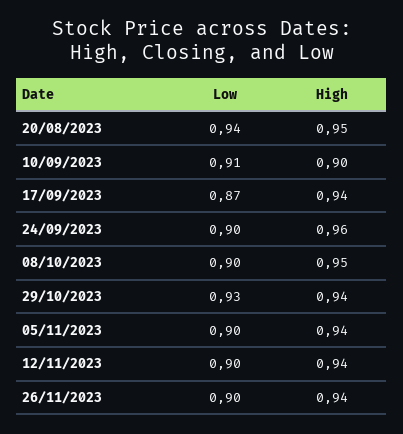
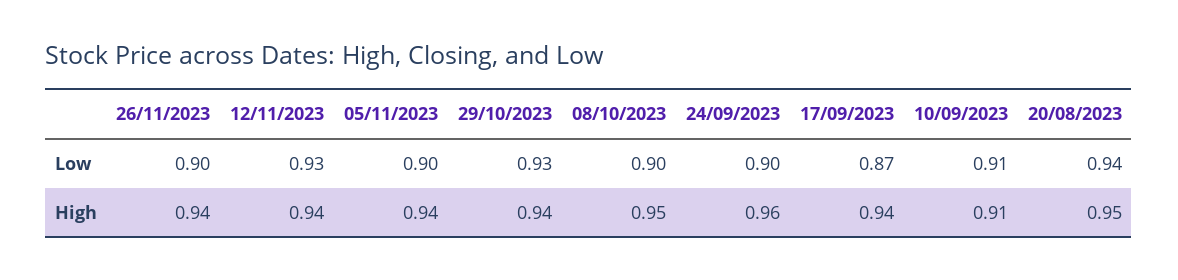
  {
    "Low": {
      "20/08/2023": 0.94,
      "10/09/2023": 0.91,
      "17/09/2023": 0.87,
      "24/09/2023": 0.9,
      "08/10/2023": 0.9,
      "29/10/2023": 0.93,
      "05/11/2023": 0.9,
-     "12/11/2023": 0.9,
+     "12/11/2023": 0.93,
      "26/11/2023": 0.9
    },
    "High": {
      "20/08/2023": 0.95,
-     "10/09/2023": 0.9,
+     "10/09/2023": 0.91,
      "17/09/2023": 0.94,
      "24/09/2023": 0.96,
      "08/10/2023": 0.95,
      "29/10/2023": 0.94,
      "05/11/2023": 0.94,
      "12/11/2023": 0.94,
      "26/11/2023": 0.94
    }
  }

